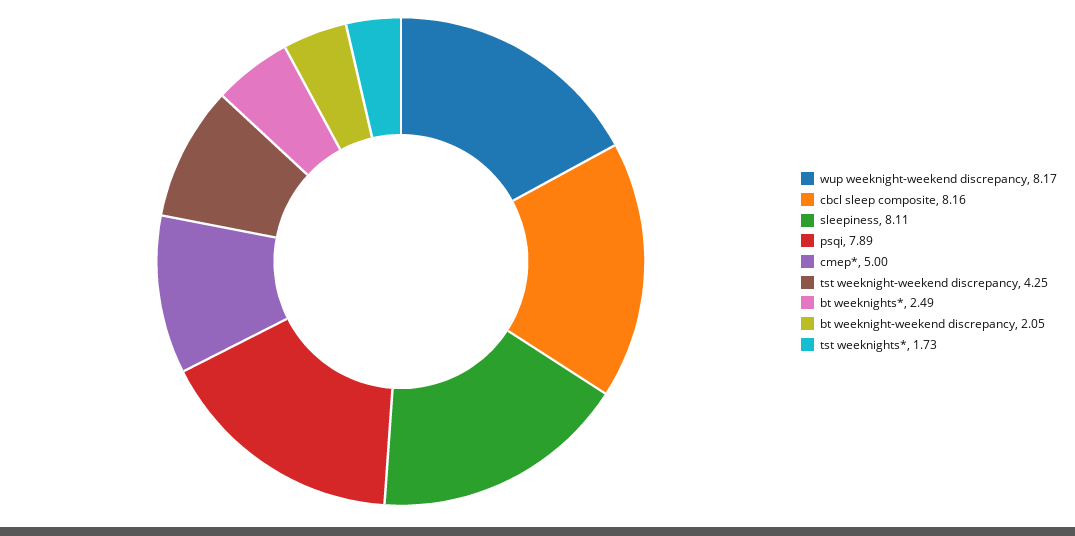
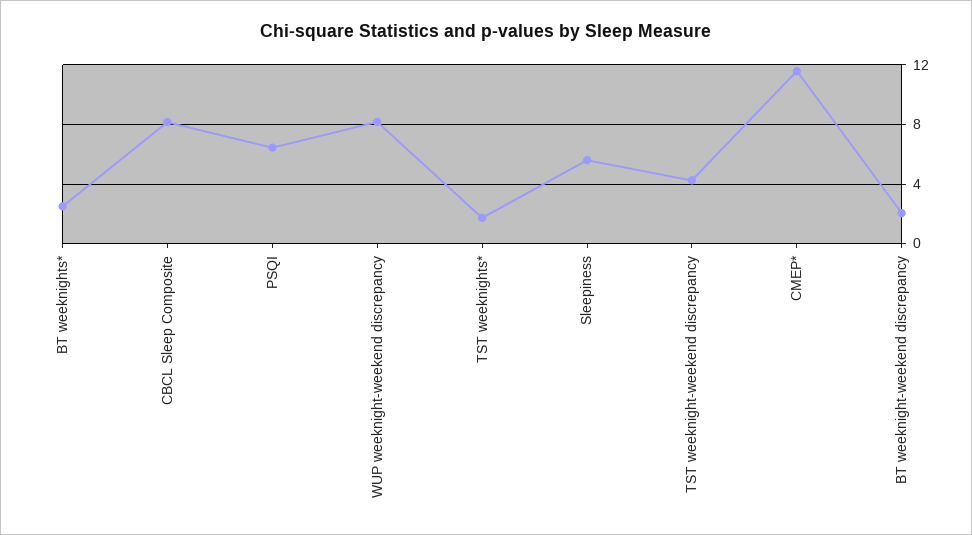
  {
    "wup weeknight-weekend discrepancy": 8.17,
    "cbcl sleep composite": 8.16,
-   "sleepiness": 8.11,
+   "sleepiness": 5.5,
-   "psqi": 7.89,
+   "psqi": 6.5,
-   "cmep*": 5,
+   "cmep*": 11.5,
    "tst weeknight-weekend discrepancy": 4.25,
    "bt weeknights*": 2.49,
    "bt weeknight-weekend discrepancy": 2.05,
    "tst weeknights*": 1.73
  }

